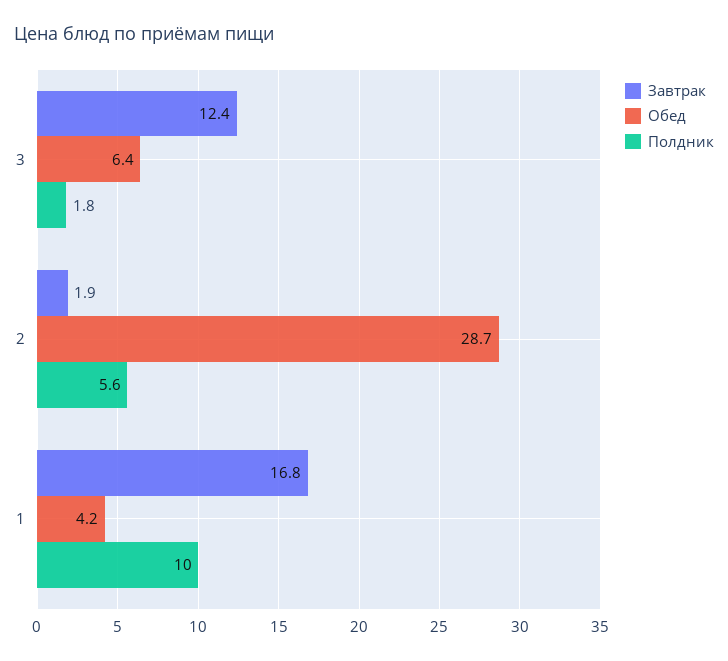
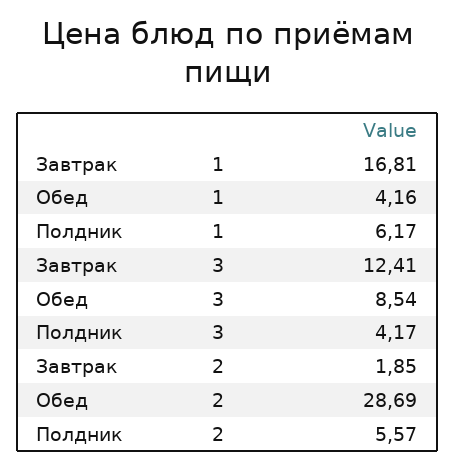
  {
    "Завтрак": {
      "3": 12.41,
      "2": 1.85,
      "1": 16.81
    },
    "Обед": {
-     "3": 6.4,
+     "3": 8.54,
      "2": 28.69,
      "1": 4.16
    },
    "Полдник": {
-     "3": 1.8,
+     "3": 4.17,
      "2": 5.57,
-     "1": 10
+     "1": 6.17
    }
  }

